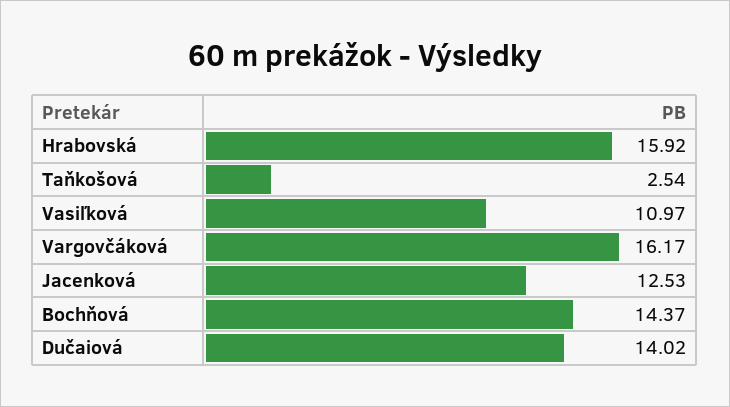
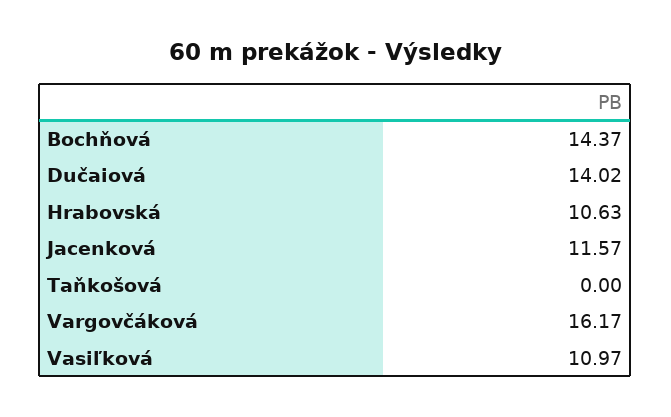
  {
-   "Hrabovská": 15.92,
+   "Hrabovská": 10.63,
-   "Taňkošová": 2.54,
+   "Taňkošová": 0,
    "Vasiľková": 10.97,
    "Vargovčáková": 16.17,
-   "Jacenková": 12.53,
+   "Jacenková": 11.57,
    "Bochňová": 14.37,
    "Dučaiová": 14.02
  }

